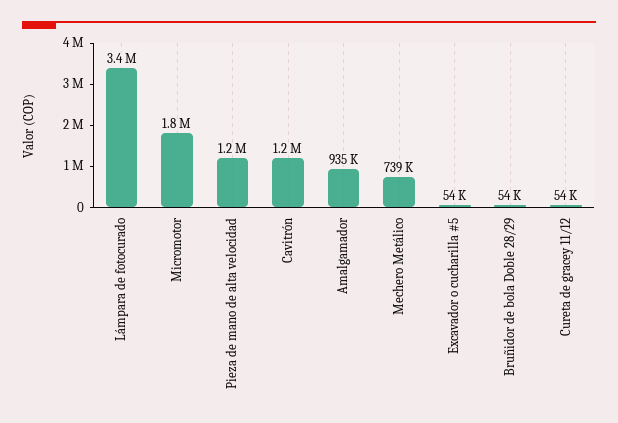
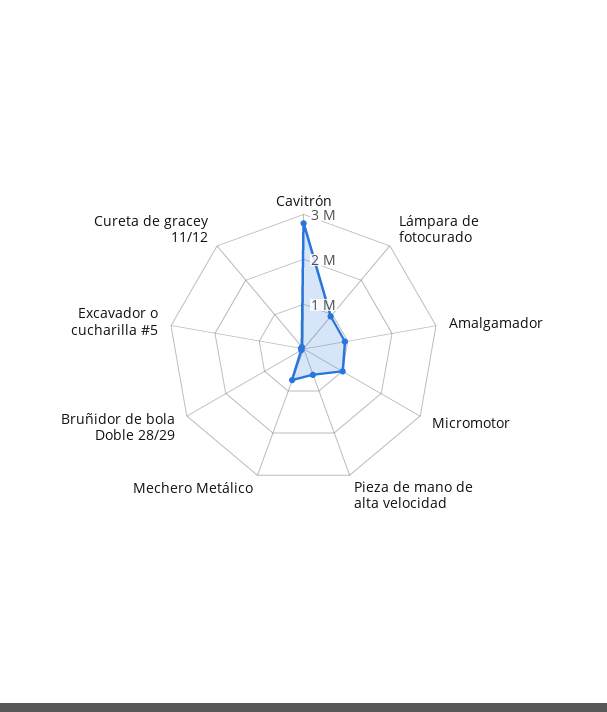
  {
-   "Lámpara de fotocurado": 3400000,
+   "Lámpara de fotocurado": 1000000,
-   "Micromotor": 1800000,
+   "Micromotor": 1000000,
-   "Pieza de mano de alta velocidad": 1200000,
+   "Pieza de mano de alta velocidad": 600000,
-   "Cavitrón": 1200000,
+   "Cavitrón": 2800000,
    "Amalgamador": 935000,
    "Mechero Metálico": 739000,
    "Excavador o cucharilla #5": 54000,
    "Bruñidor de bola Doble 28/29": 54000,
    "Cureta de gracey 11/12": 54000
  }

